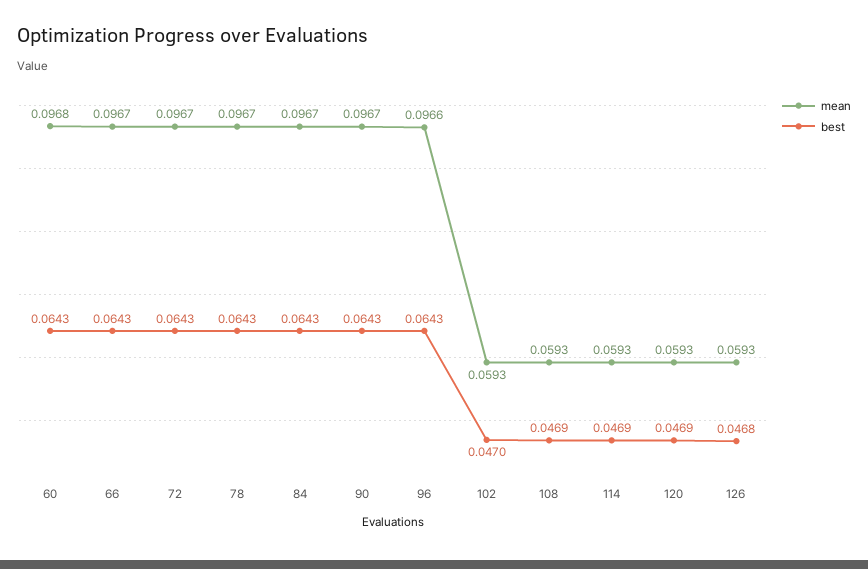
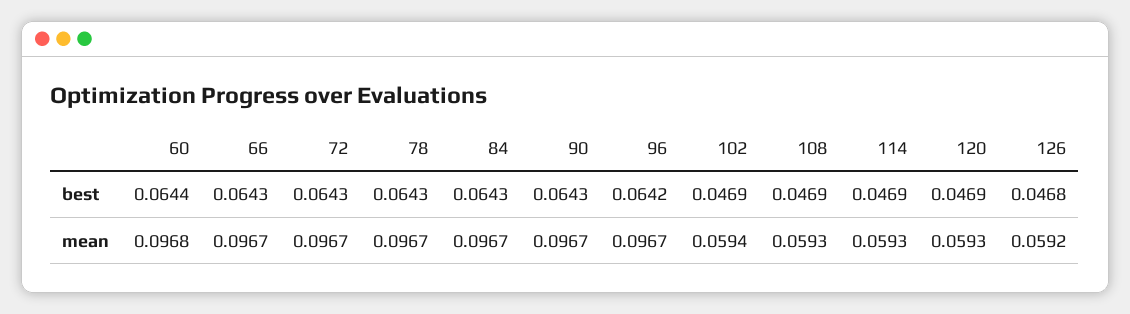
  {
    "mean": {
      "60": 0.0968,
      "66": 0.0967,
      "72": 0.0967,
      "78": 0.0967,
      "84": 0.0967,
      "90": 0.0967,
-     "96": 0.0966,
+     "96": 0.0967,
-     "102": 0.0593,
+     "102": 0.0594,
      "108": 0.0593,
      "114": 0.0593,
      "120": 0.0593,
-     "126": 0.0593
+     "126": 0.0592
    },
    "best": {
-     "60": 0.0643,
+     "60": 0.0644,
      "66": 0.0643,
      "72": 0.0643,
      "78": 0.0643,
      "84": 0.0643,
      "90": 0.0643,
-     "96": 0.0643,
+     "96": 0.0642,
-     "102": 0.047,
+     "102": 0.0469,
      "108": 0.0469,
      "114": 0.0469,
      "120": 0.0469,
      "126": 0.0468
    }
  }

